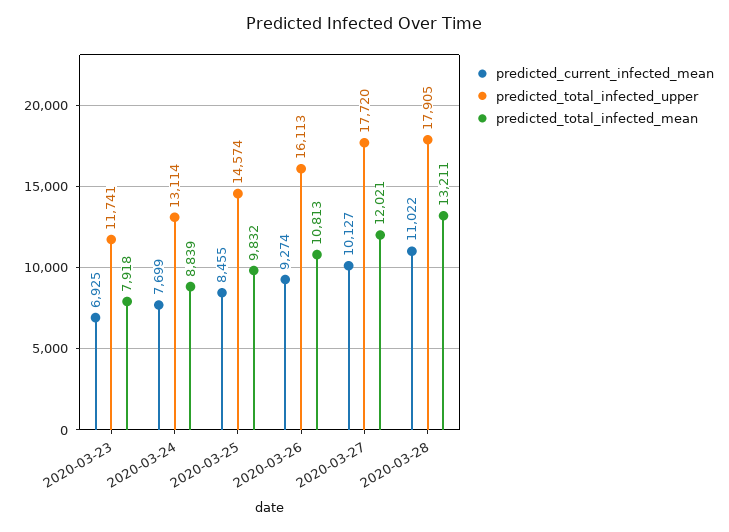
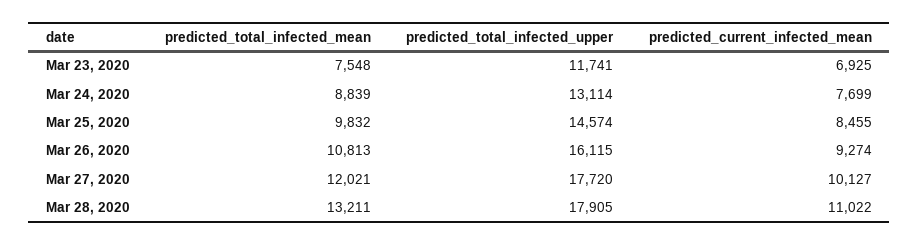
  {
    "predicted_current_infected_mean": {
      "2020-03-23": 6925,
      "2020-03-24": 7699,
      "2020-03-25": 8455,
      "2020-03-26": 9274,
      "2020-03-27": 10127,
      "2020-03-28": 11022
    },
    "predicted_total_infected_upper": {
      "2020-03-23": 11741,
      "2020-03-24": 13114,
      "2020-03-25": 14574,
-     "2020-03-26": 16113,
+     "2020-03-26": 16115,
      "2020-03-27": 17720,
      "2020-03-28": 17905
    },
    "predicted_total_infected_mean": {
-     "2020-03-23": 7918,
+     "2020-03-23": 7548,
      "2020-03-24": 8839,
      "2020-03-25": 9832,
      "2020-03-26": 10813,
      "2020-03-27": 12021,
      "2020-03-28": 13211
    }
  }

